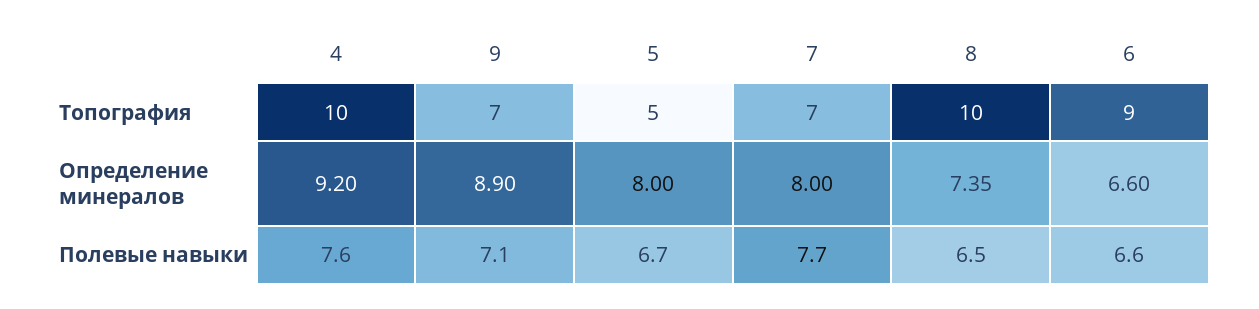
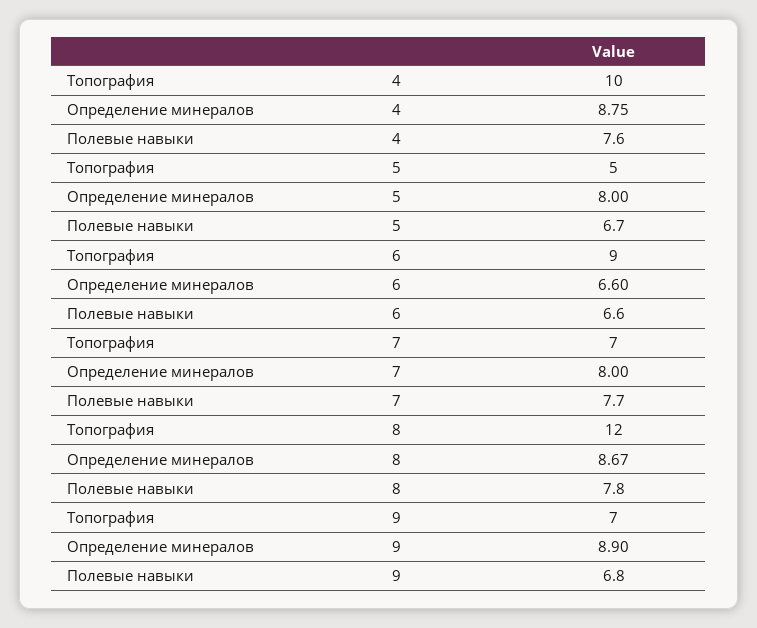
  {
    "4": {
      "Топография": 10,
-     "Определение минералов": 9.2,
+     "Определение минералов": 8.75,
      "Полевые навыки": 7.6
    },
    "9": {
      "Топография": 7,
      "Определение минералов": 8.9,
-     "Полевые навыки": 7.1
+     "Полевые навыки": 6.8
    },
    "5": {
      "Топография": 5,
      "Определение минералов": 8,
      "Полевые навыки": 6.7
    },
    "7": {
      "Топография": 7,
      "Определение минералов": 8,
      "Полевые навыки": 7.7
    },
    "8": {
-     "Топография": 10,
+     "Топография": 12,
-     "Определение минералов": 7.35,
+     "Определение минералов": 8.67,
-     "Полевые навыки": 6.5
+     "Полевые навыки": 7.8
    },
    "6": {
      "Топография": 9,
      "Определение минералов": 6.6,
      "Полевые навыки": 6.6
    }
  }

